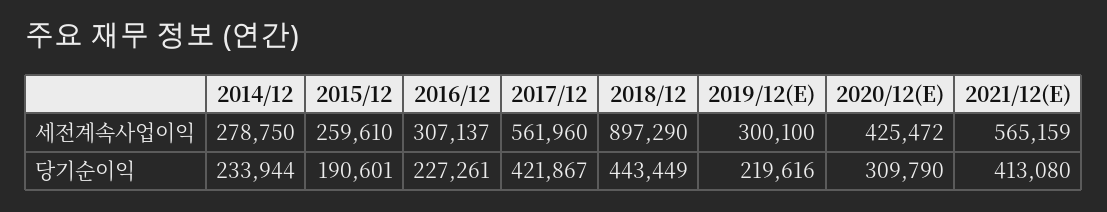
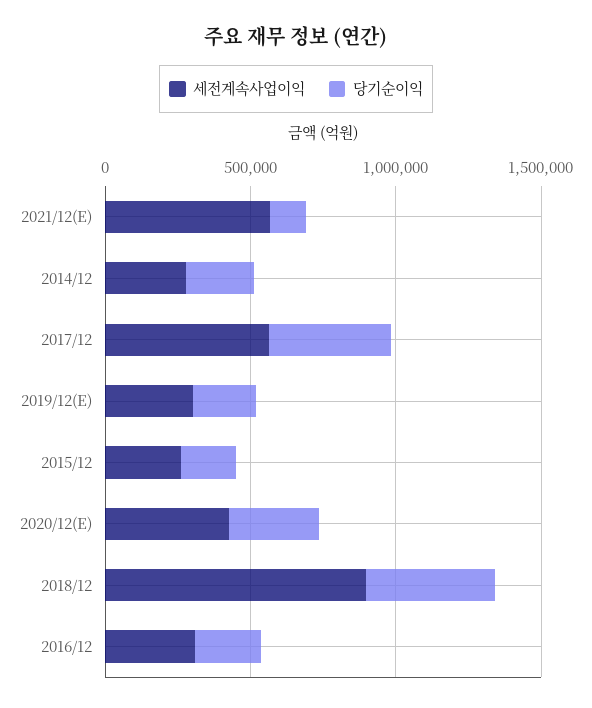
  {
    "세전계속사업이익": {
      "2014/12": 278750,
      "2015/12": 259610,
      "2016/12": 307137,
      "2017/12": 561960,
      "2018/12": 897290,
      "2019/12(E)": 300100,
      "2020/12(E)": 425472,
      "2021/12(E)": 565159
    },
    "당기순이익": {
      "2014/12": 233944,
      "2015/12": 190601,
      "2016/12": 227261,
      "2017/12": 421867,
      "2018/12": 443449,
      "2019/12(E)": 219616,
      "2020/12(E)": 309790,
-     "2021/12(E)": 413080
+     "2021/12(E)": 100000
    }
  }

